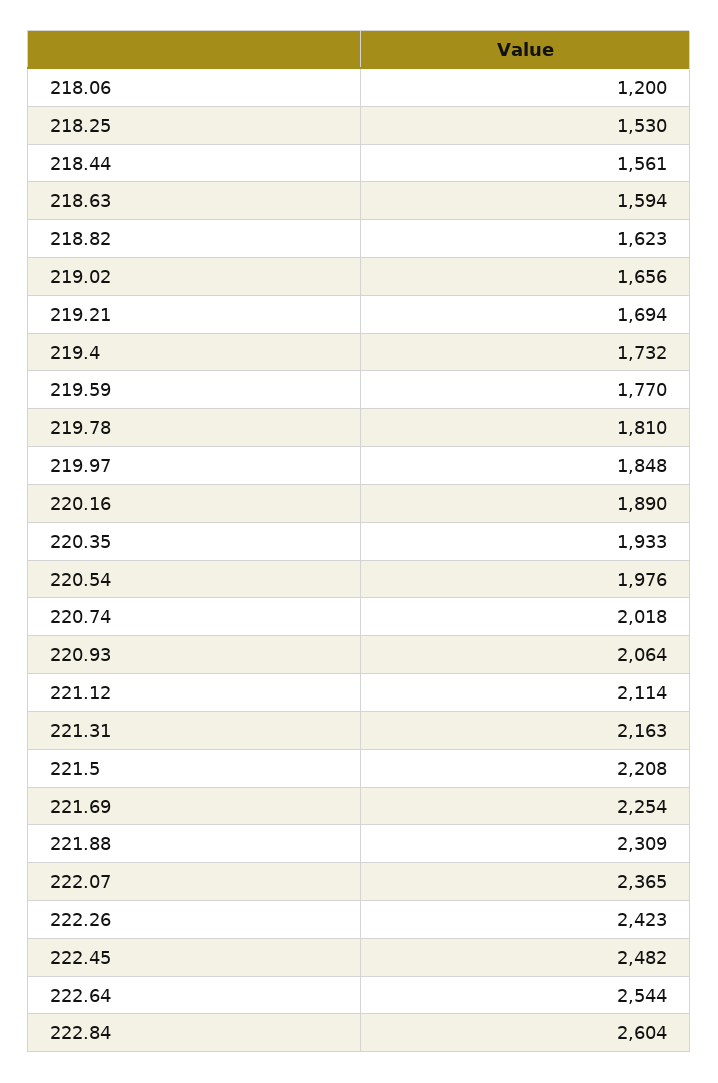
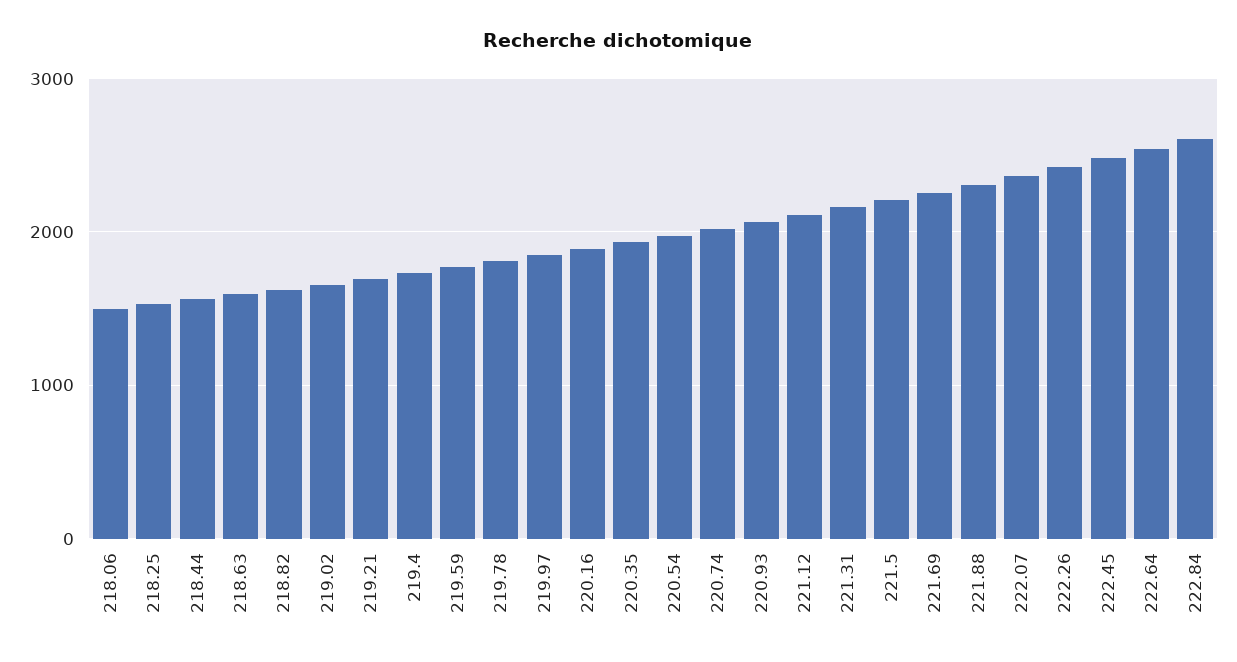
  {
-   "218.06": 1200,
+   "218.06": 1500,
    "218.25": 1530,
    "218.44": 1561,
    "218.63": 1594,
    "218.82": 1623,
    "219.02": 1656,
    "219.21": 1694,
    "219.4": 1732,
    "219.59": 1770,
    "219.78": 1810,
    "219.97": 1848,
    "220.16": 1890,
    "220.35": 1933,
    "220.54": 1976,
    "220.74": 2018,
    "220.93": 2064,
    "221.12": 2114,
    "221.31": 2163,
    "221.5": 2208,
    "221.69": 2254,
    "221.88": 2309,
    "222.07": 2365,
    "222.26": 2423,
    "222.45": 2482,
    "222.64": 2544,
    "222.84": 2604
  }

